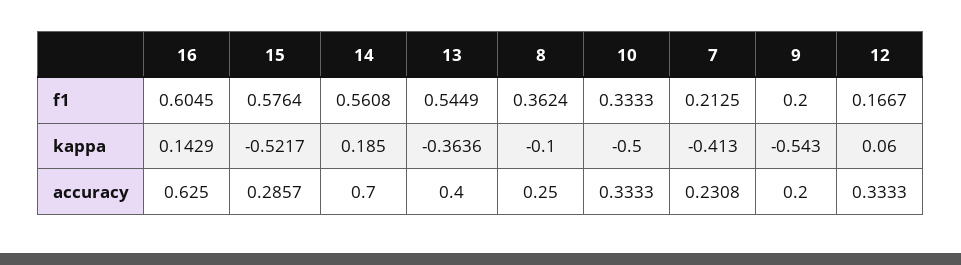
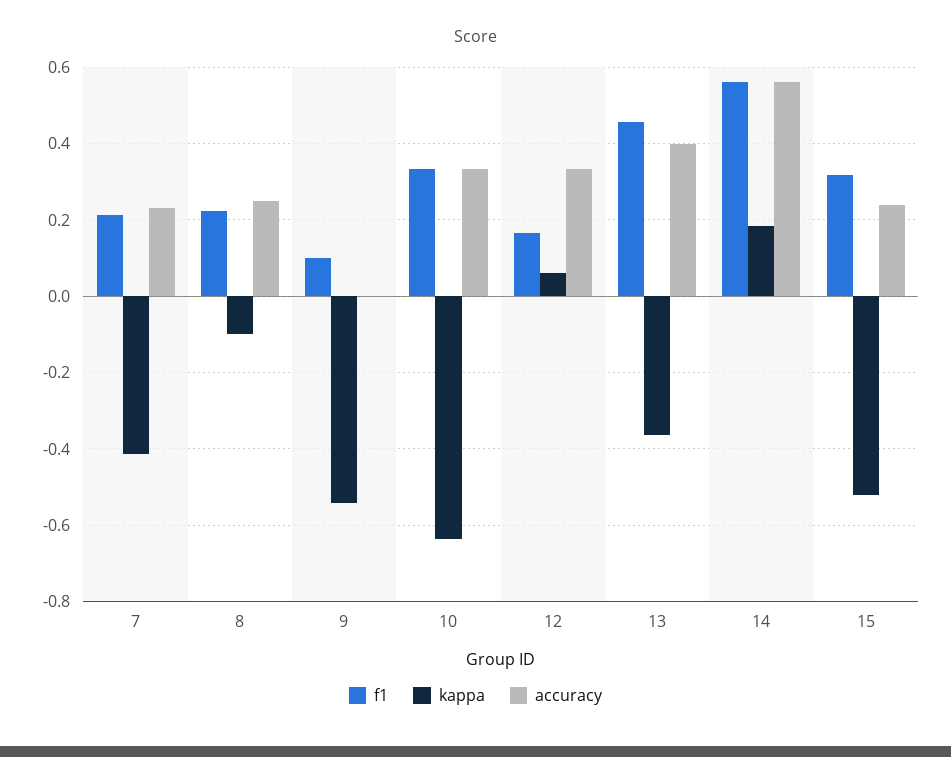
  {
    "f1": {
-     "16": 0.6045,
-     "15": 0.5764,
+     "15": 0.32,
      "14": 0.5608,
-     "13": 0.5449,
+     "13": 0.46,
-     "8": 0.3624,
+     "8": 0.22,
      "10": 0.3333,
      "7": 0.2125,
-     "9": 0.2,
+     "9": 0.1,
      "12": 0.1667
    },
    "kappa": {
-     "16": 0.1429,
      "15": -0.5217,
      "14": 0.185,
      "13": -0.3636,
      "8": -0.1,
-     "10": -0.5,
+     "10": -0.64,
      "7": -0.413,
      "9": -0.543,
      "12": 0.06
    },
    "accuracy": {
-     "16": 0.625,
-     "15": 0.2857,
+     "15": 0.24,
-     "14": 0.7,
+     "14": 0.56,
      "13": 0.4,
      "8": 0.25,
      "10": 0.3333,
      "7": 0.2308,
-     "9": 0.2,
+     "9": 0,
      "12": 0.3333
    }
  }

